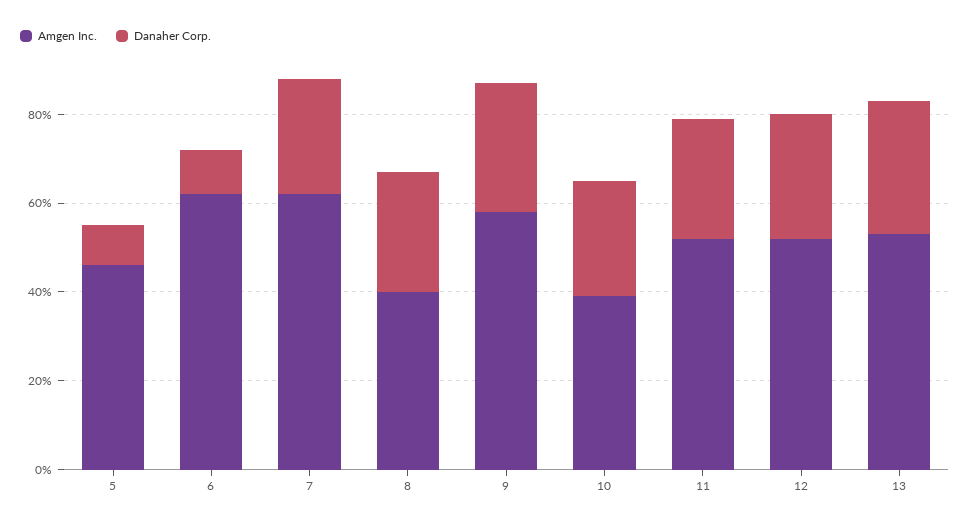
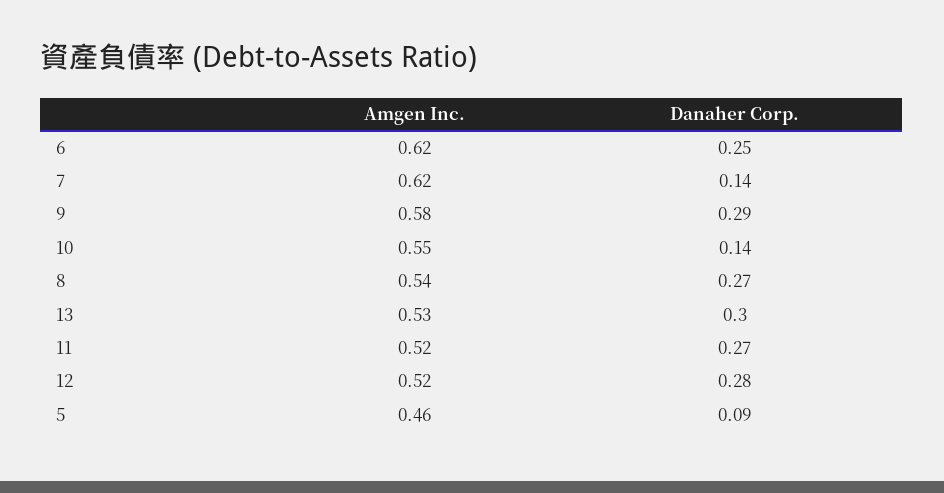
  {
    "Amgen Inc.": {
      "5": 0.46,
      "6": 0.62,
      "7": 0.62,
-     "8": 0.4,
+     "8": 0.54,
      "9": 0.58,
-     "10": 0.4,
+     "10": 0.55,
      "11": 0.52,
      "12": 0.52,
      "13": 0.53
    },
    "Danaher Corp.": {
      "5": 0.09,
-     "6": 0.1,
+     "6": 0.25,
-     "7": 0.25,
+     "7": 0.14,
      "8": 0.27,
      "9": 0.29,
-     "10": 0.25,
+     "10": 0.14,
      "11": 0.27,
      "12": 0.28,
      "13": 0.3
    }
  }

